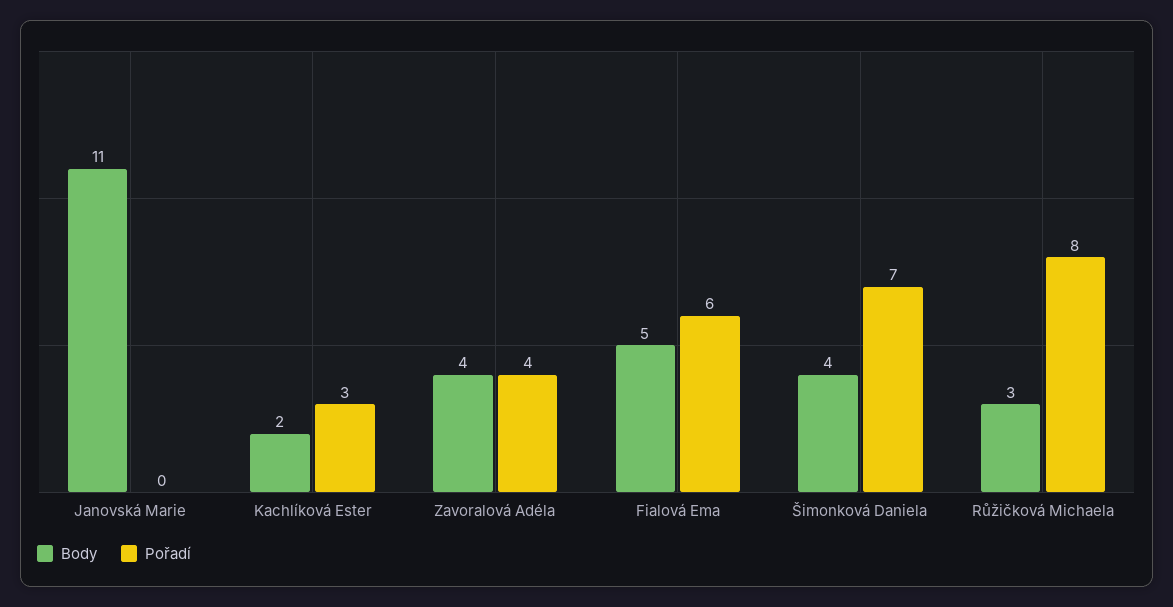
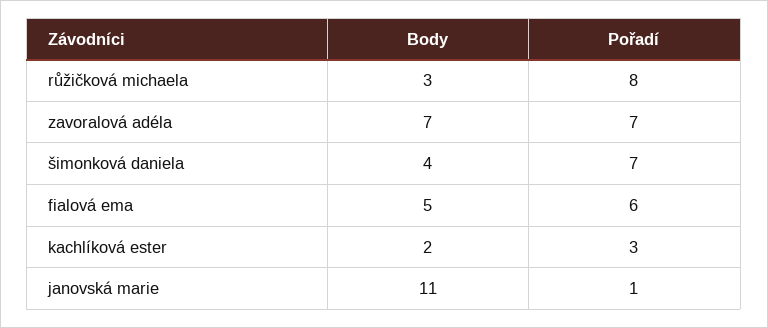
  {
    "Body": {
      "Janovská Marie": 11,
      "Kachlíková Ester": 2,
-     "Zavoralová Adéla": 4,
+     "Zavoralová Adéla": 7,
      "Fialová Ema": 5,
      "Šimonková Daniela": 4,
      "Růžičková Michaela": 3
    },
    "Pořadí": {
-     "Janovská Marie": 0,
+     "Janovská Marie": 1,
      "Kachlíková Ester": 3,
-     "Zavoralová Adéla": 4,
+     "Zavoralová Adéla": 7,
      "Fialová Ema": 6,
      "Šimonková Daniela": 7,
      "Růžičková Michaela": 8
    }
  }

